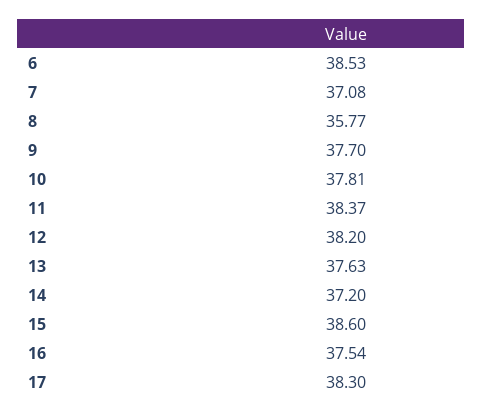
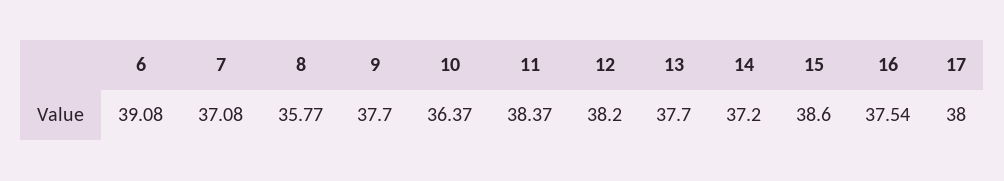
  {
-   "6": 38.53,
+   "6": 39.08,
    "7": 37.08,
    "8": 35.77,
    "9": 37.7,
-   "10": 37.81,
+   "10": 36.37,
    "11": 38.37,
    "12": 38.2,
-   "13": 37.63,
+   "13": 37.7,
    "14": 37.2,
    "15": 38.6,
    "16": 37.54,
-   "17": 38.3
+   "17": 38
  }

